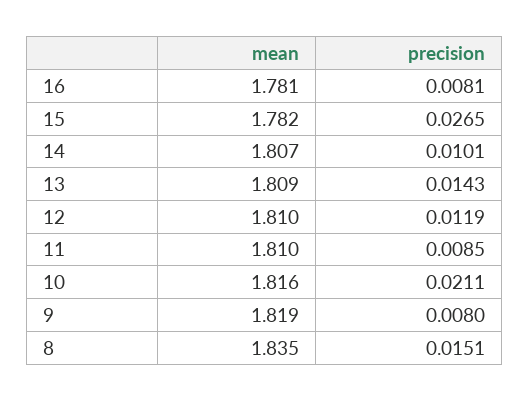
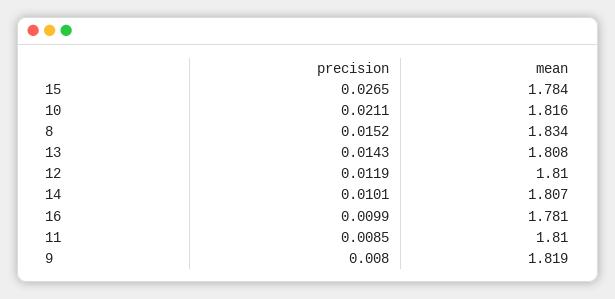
  {
    "mean": {
      "16": 1.781,
-     "15": 1.782,
+     "15": 1.784,
      "14": 1.807,
-     "13": 1.809,
+     "13": 1.808,
      "12": 1.81,
      "11": 1.81,
      "10": 1.816,
      "9": 1.819,
-     "8": 1.835
+     "8": 1.834
    },
    "precision": {
-     "16": 0.0081,
+     "16": 0.0099,
      "15": 0.0265,
      "14": 0.0101,
      "13": 0.0143,
      "12": 0.0119,
      "11": 0.0085,
      "10": 0.0211,
      "9": 0.008,
-     "8": 0.0151
+     "8": 0.0152
    }
  }

